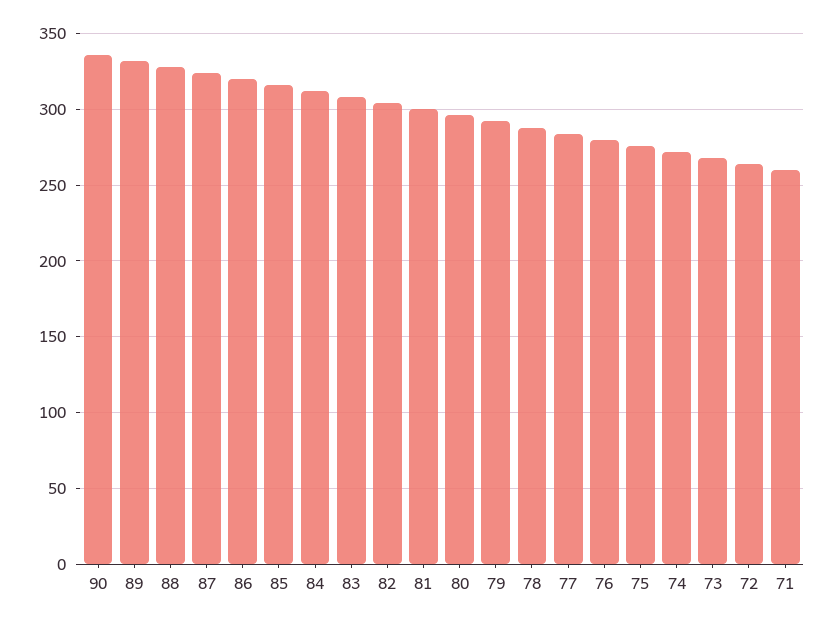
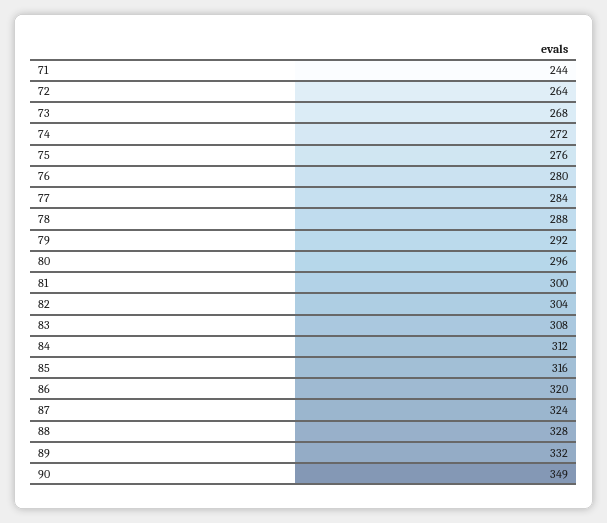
  {
-   "90": 335,
+   "90": 349,
    "89": 332,
    "88": 328,
    "87": 324,
    "86": 320,
    "85": 316,
    "84": 312,
    "83": 308,
    "82": 304,
    "81": 300,
    "80": 296,
    "79": 292,
    "78": 288,
    "77": 284,
    "76": 280,
    "75": 276,
    "74": 272,
    "73": 268,
    "72": 264,
-   "71": 260
+   "71": 244
  }

